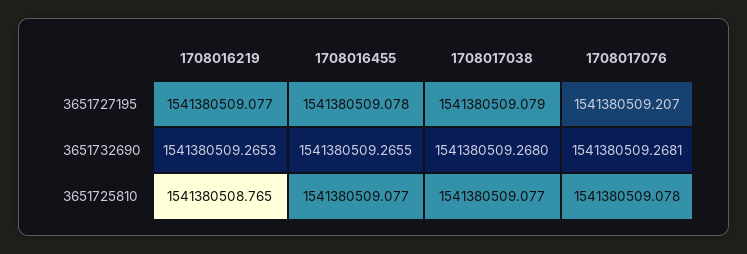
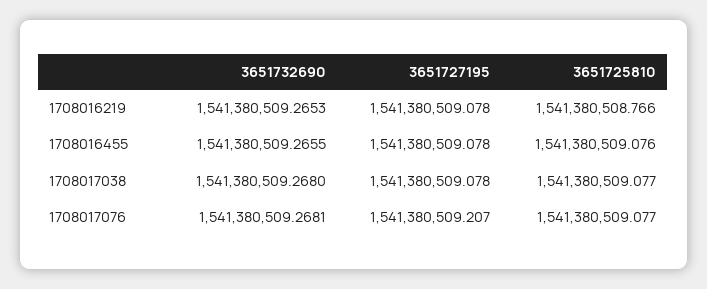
  {
    "1708016219": {
-     "3651727195": 1541380509.077,
+     "3651727195": 1541380509.078,
      "3651732690": 1541380509.2653,
-     "3651725810": 1541380508.765
+     "3651725810": 1541380508.766
    },
    "1708016455": {
      "3651727195": 1541380509.078,
      "3651732690": 1541380509.2655,
-     "3651725810": 1541380509.077
+     "3651725810": 1541380509.076
    },
    "1708017038": {
-     "3651727195": 1541380509.079,
+     "3651727195": 1541380509.078,
      "3651732690": 1541380509.268,
      "3651725810": 1541380509.077
    },
    "1708017076": {
      "3651727195": 1541380509.207,
      "3651732690": 1541380509.2681,
-     "3651725810": 1541380509.078
+     "3651725810": 1541380509.077
    }
  }

